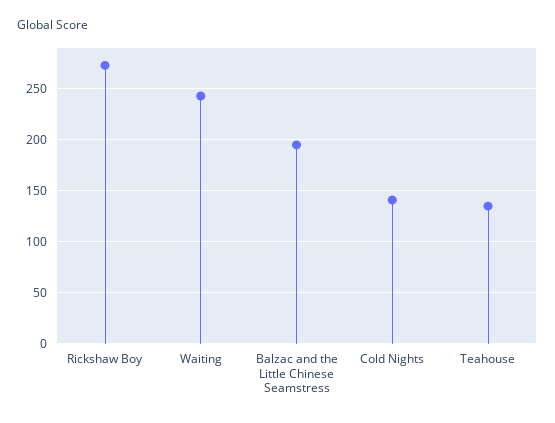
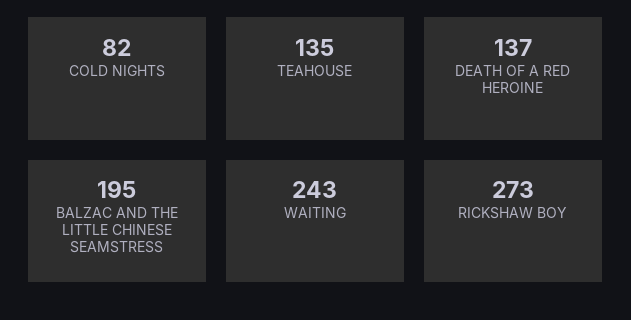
  {
    "Rickshaw Boy": 273,
    "Waiting": 243,
    "Balzac and the Little Chinese Seamstress": 195,
-   "Cold Nights": 140,
+   "Cold Nights": 82,
-   "Teahouse": 135
+   "Teahouse": 135,
+   "DEATH OF A RED HEROINE": 137
  }

